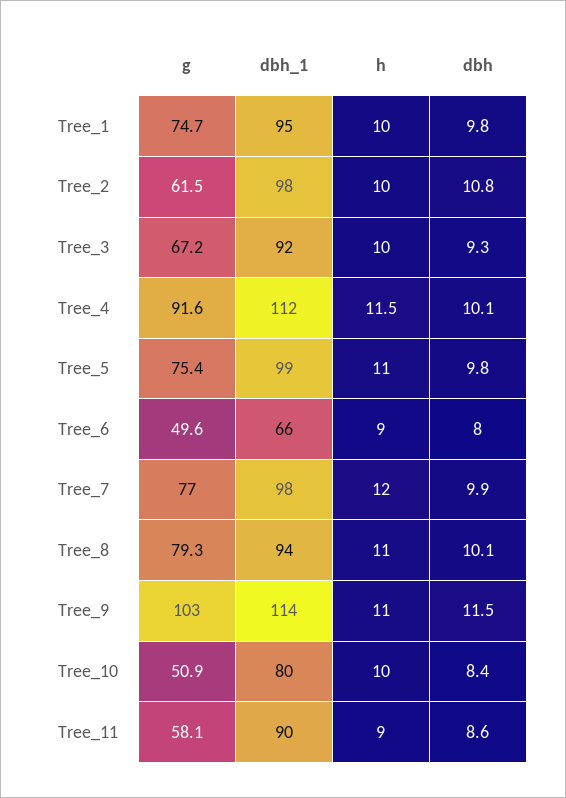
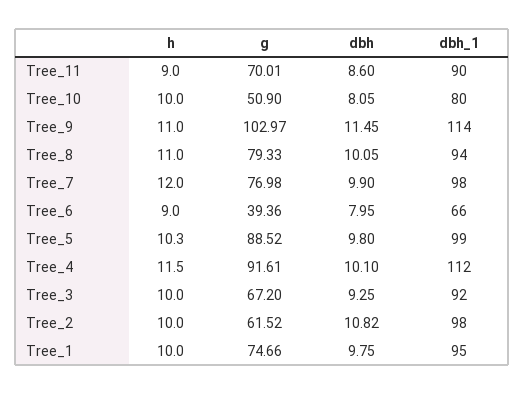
  {
    "g": {
      "Tree_1": 74.66,
      "Tree_2": 61.52,
      "Tree_3": 67.2,
      "Tree_4": 91.61,
-     "Tree_5": 75.4,
+     "Tree_5": 88.52,
-     "Tree_6": 49.6,
+     "Tree_6": 39.36,
      "Tree_7": 76.98,
      "Tree_8": 79.33,
      "Tree_9": 102.97,
      "Tree_10": 50.9,
-     "Tree_11": 58.1
+     "Tree_11": 70.01
    },
    "dbh_1": {
      "Tree_1": 95,
      "Tree_2": 98,
      "Tree_3": 92,
      "Tree_4": 112,
      "Tree_5": 99,
      "Tree_6": 66,
      "Tree_7": 98,
      "Tree_8": 94,
      "Tree_9": 114,
      "Tree_10": 80,
      "Tree_11": 90
    },
    "h": {
      "Tree_1": 10,
      "Tree_2": 10,
      "Tree_3": 10,
      "Tree_4": 11.5,
-     "Tree_5": 11,
+     "Tree_5": 10.3,
      "Tree_6": 9,
      "Tree_7": 12,
      "Tree_8": 11,
      "Tree_9": 11,
      "Tree_10": 10,
      "Tree_11": 9
    },
    "dbh": {
      "Tree_1": 9.75,
      "Tree_2": 10.82,
      "Tree_3": 9.25,
      "Tree_4": 10.1,
      "Tree_5": 9.8,
      "Tree_6": 7.95,
      "Tree_7": 9.9,
      "Tree_8": 10.05,
      "Tree_9": 11.45,
-     "Tree_10": 8.4,
+     "Tree_10": 8.05,
      "Tree_11": 8.6
    }
  }

